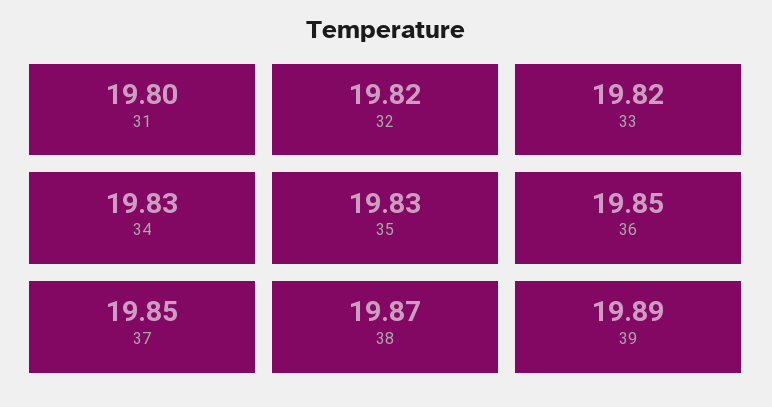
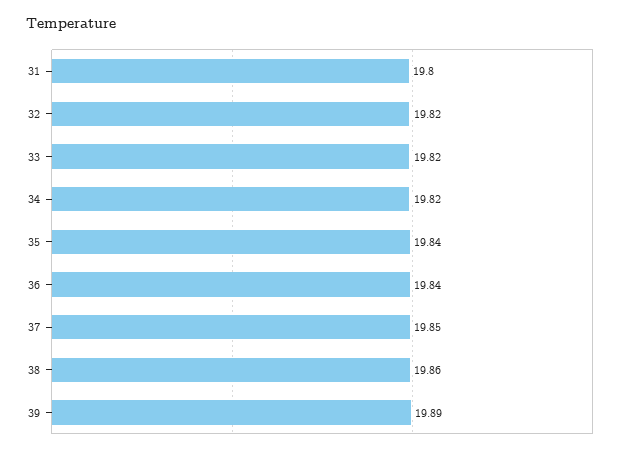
  {
    "31": 19.8,
    "32": 19.82,
    "33": 19.82,
-   "34": 19.83,
+   "34": 19.82,
-   "35": 19.83,
+   "35": 19.84,
-   "36": 19.85,
+   "36": 19.84,
    "37": 19.85,
-   "38": 19.87,
+   "38": 19.86,
    "39": 19.89
  }

